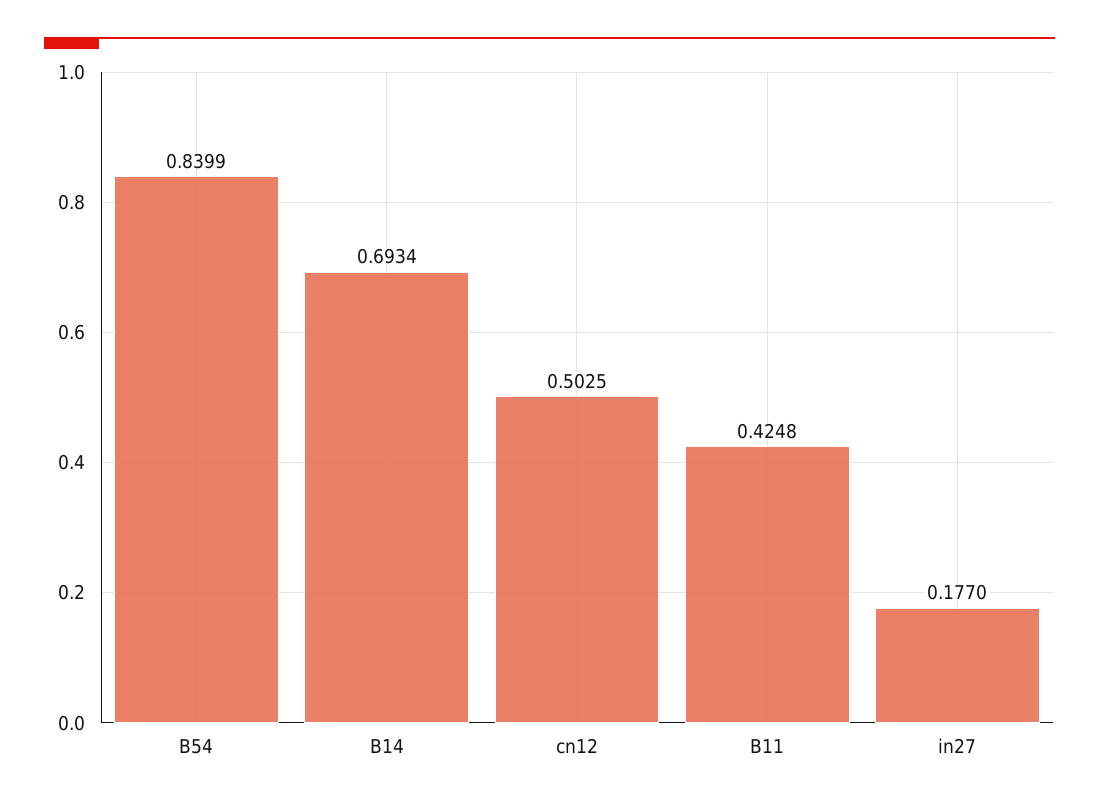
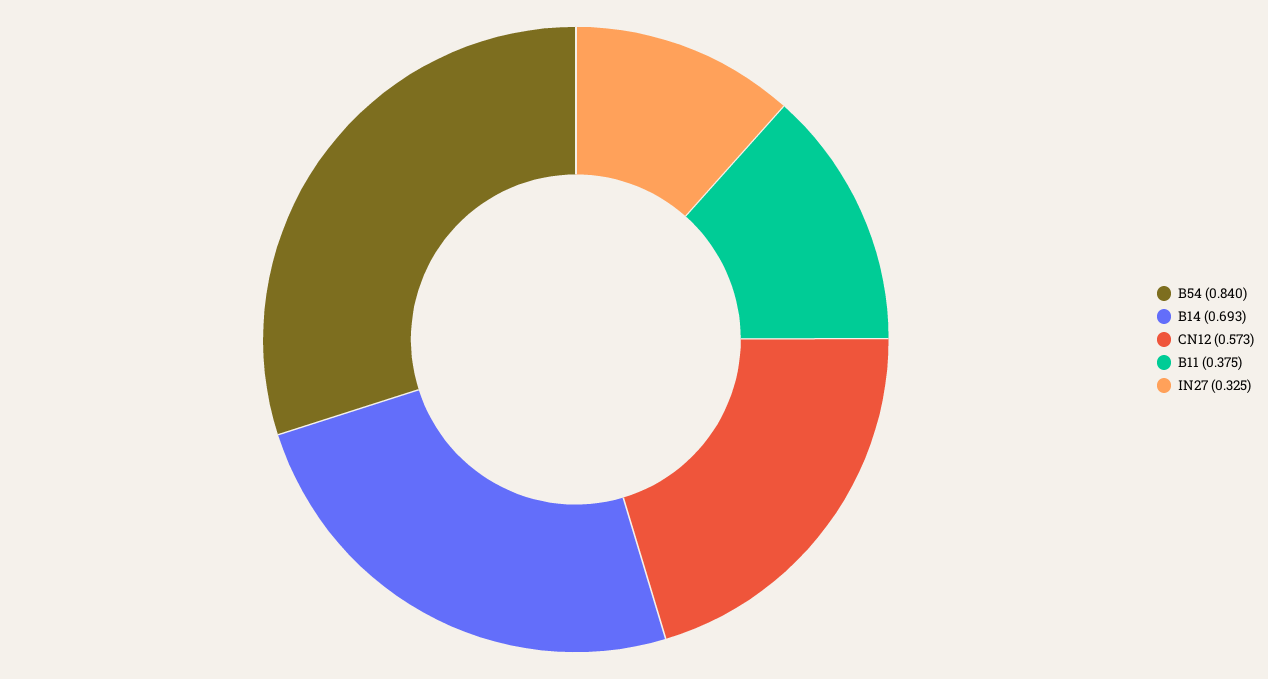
  {
    "B54": 0.8399,
    "B14": 0.6934,
-   "cn12": 0.5025,
+   "cn12": 0.573,
-   "B11": 0.4248,
+   "B11": 0.375,
-   "in27": 0.177
+   "in27": 0.325
  }

